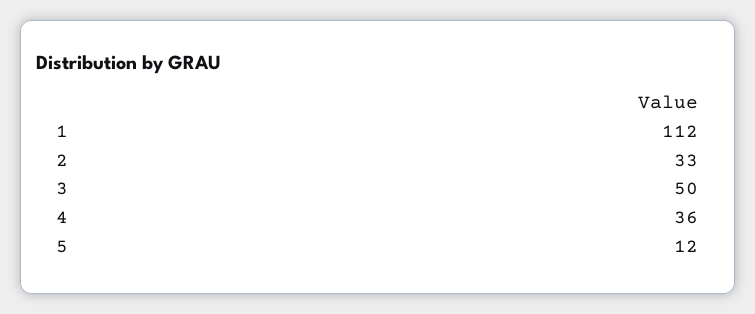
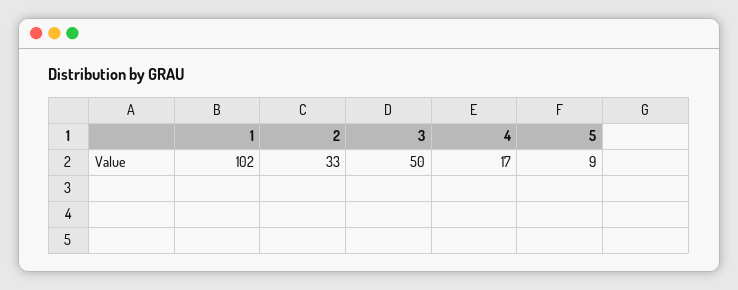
  {
-   "1": 112,
+   "1": 102,
    "2": 33,
    "3": 50,
-   "4": 36,
+   "4": 17,
-   "5": 12
+   "5": 9
  }

